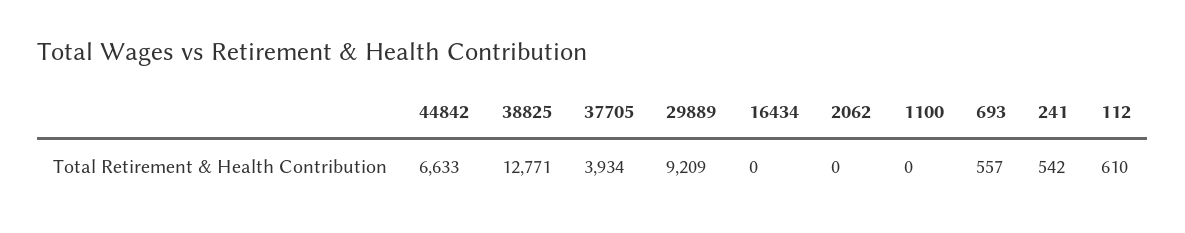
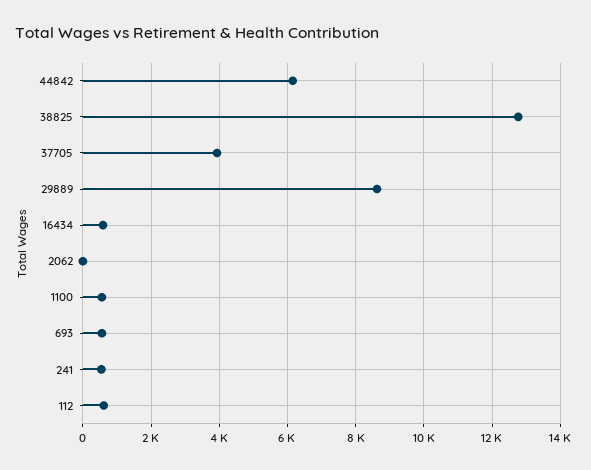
  {
-   "44842": 6633,
+   "44842": 6200,
    "38825": 12771,
    "37705": 3934,
-   "29889": 9209,
+   "29889": 8600,
-   "16434": 0,
+   "16434": 600,
    "2062": 0,
-   "1100": 0,
+   "1100": 600,
    "693": 557,
    "241": 542,
    "112": 610
  }

